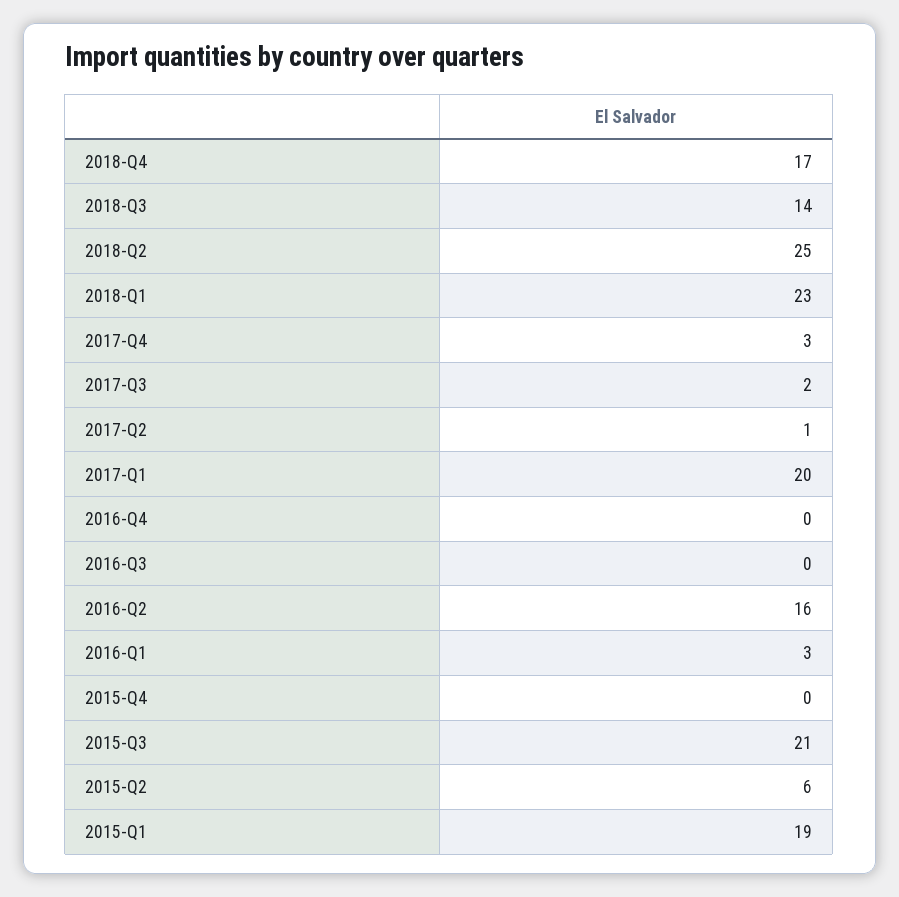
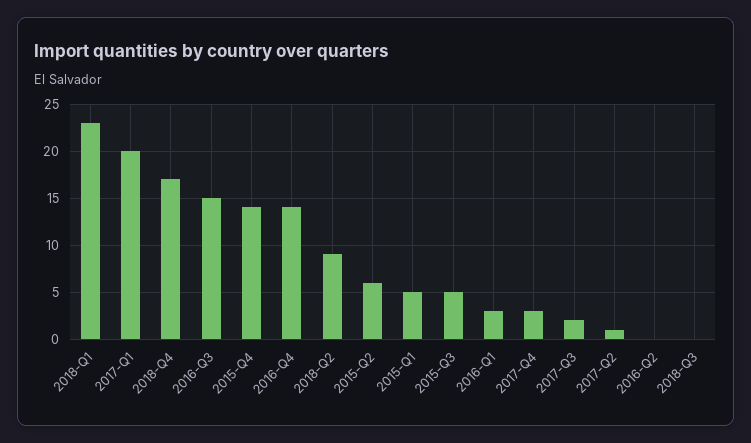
  {
    "2018-Q4": 17,
-   "2018-Q3": 14,
+   "2018-Q3": 0,
-   "2018-Q2": 25,
+   "2018-Q2": 9,
    "2018-Q1": 23,
    "2017-Q4": 3,
    "2017-Q3": 2,
    "2017-Q2": 1,
    "2017-Q1": 20,
-   "2016-Q4": 0,
+   "2016-Q4": 14,
-   "2016-Q3": 0,
+   "2016-Q3": 15,
-   "2016-Q2": 16,
+   "2016-Q2": 0,
    "2016-Q1": 3,
-   "2015-Q4": 0,
+   "2015-Q4": 14,
-   "2015-Q3": 21,
+   "2015-Q3": 5,
    "2015-Q2": 6,
-   "2015-Q1": 19
+   "2015-Q1": 5
  }

